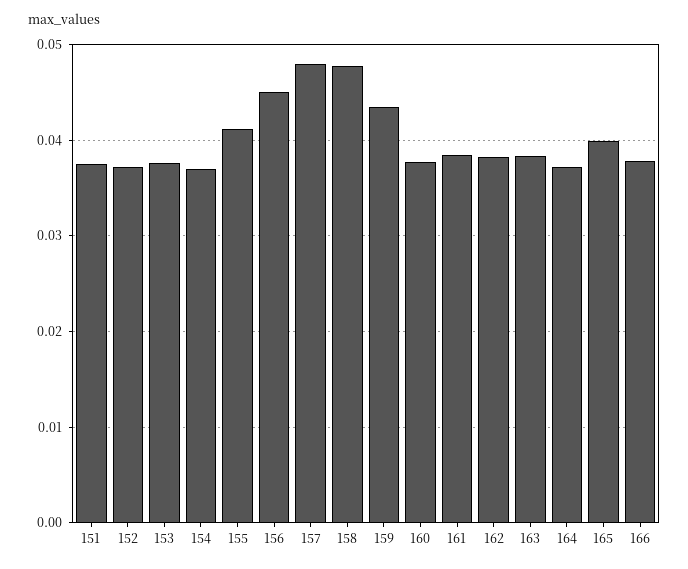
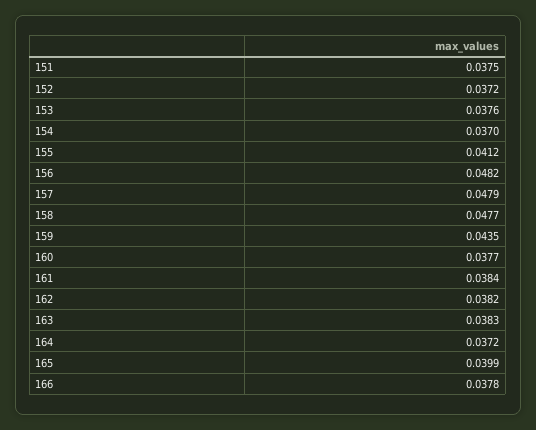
  {
    "151": 0.0375,
    "152": 0.0372,
    "153": 0.0376,
    "154": 0.037,
    "155": 0.0412,
-   "156": 0.045,
+   "156": 0.0482,
    "157": 0.0479,
    "158": 0.0477,
    "159": 0.0435,
    "160": 0.0377,
    "161": 0.0384,
    "162": 0.0382,
    "163": 0.0383,
    "164": 0.0372,
    "165": 0.0399,
    "166": 0.0378
  }

